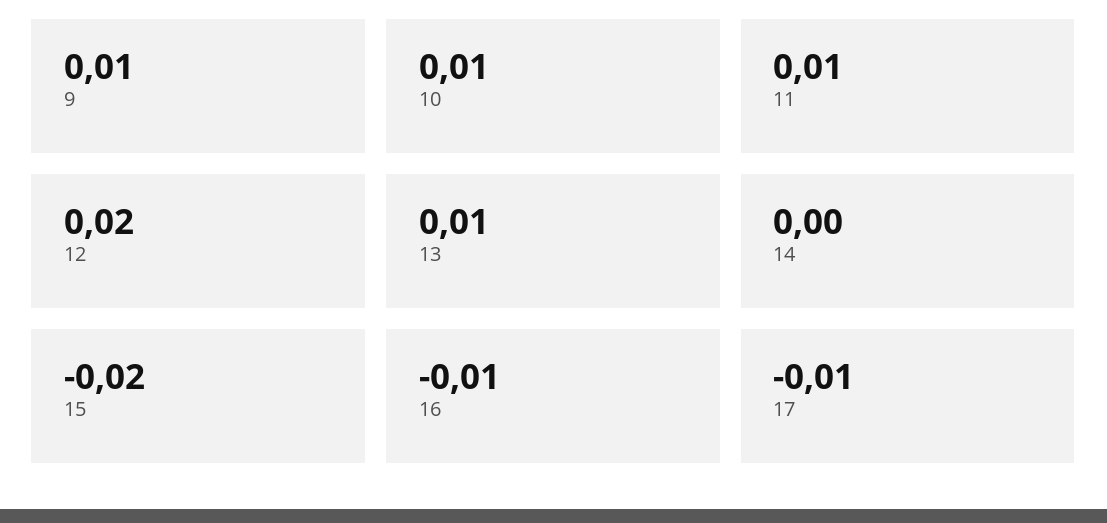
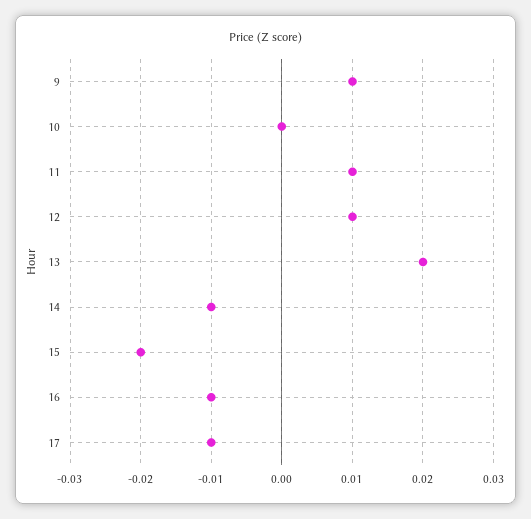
  {
    "9": 0.01,
-   "10": 0.01,
+   "10": 0,
    "11": 0.01,
-   "12": 0.02,
+   "12": 0.01,
-   "13": 0.01,
+   "13": 0.02,
-   "14": 0,
+   "14": -0.01,
    "15": -0.02,
    "16": -0.01,
    "17": -0.01
  }

